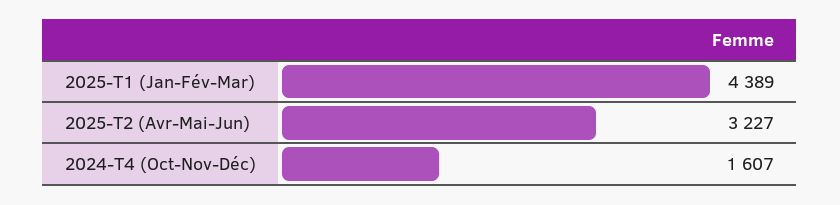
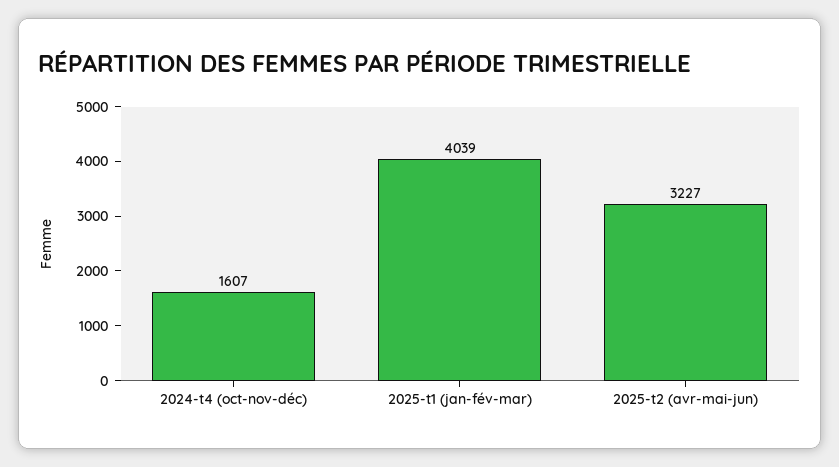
  {
-   "2025-T1 (Jan-Fév-Mar)": 4389,
+   "2025-T1 (Jan-Fév-Mar)": 4039,
    "2025-T2 (Avr-Mai-Jun)": 3227,
    "2024-T4 (Oct-Nov-Déc)": 1607
  }

